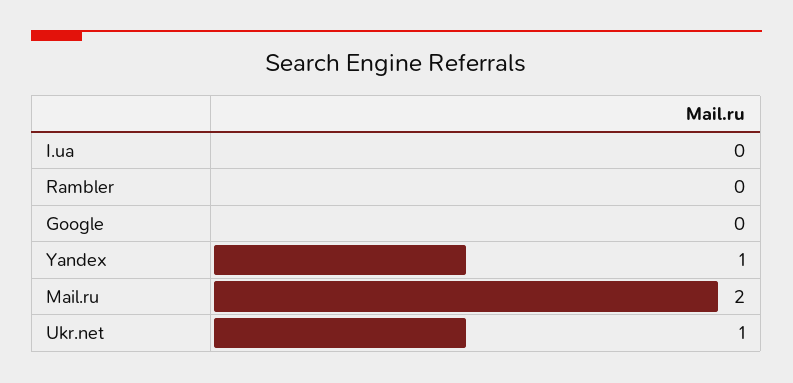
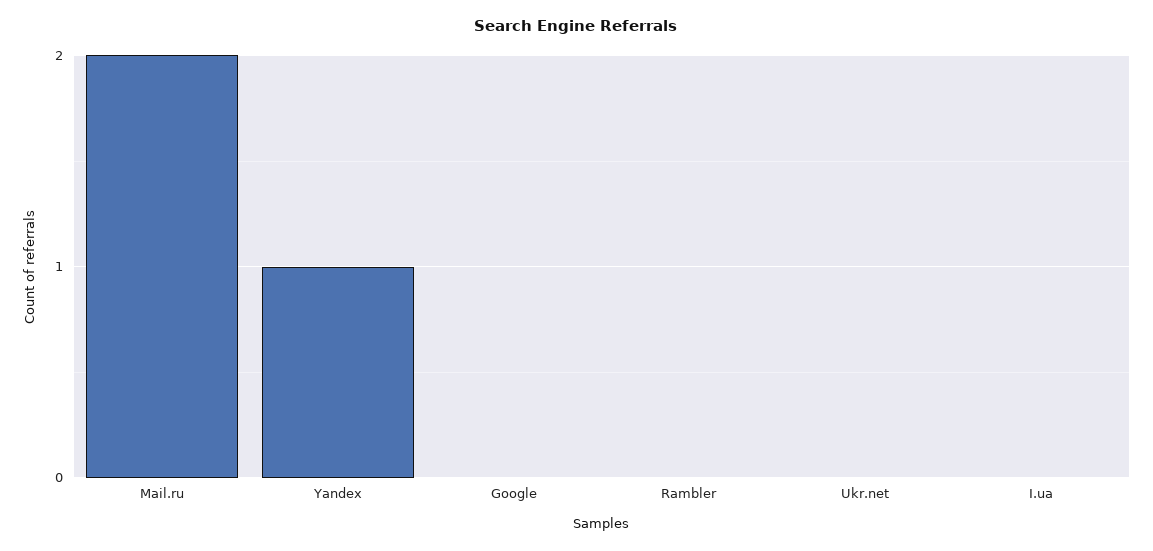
  {
    "I.ua": 0,
    "Rambler": 0,
    "Google": 0,
    "Yandex": 1,
    "Mail.ru": 2,
-   "Ukr.net": 1
+   "Ukr.net": 0
  }

